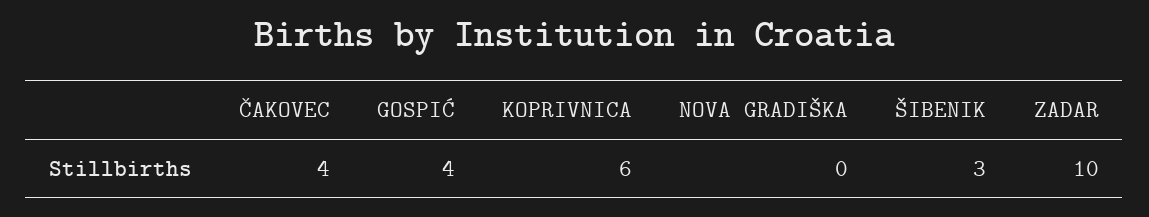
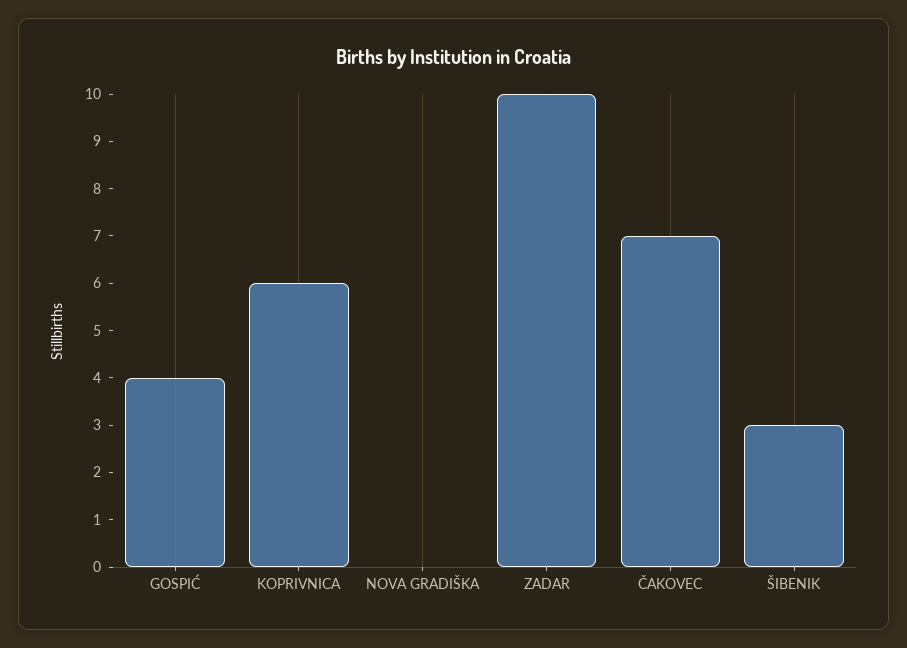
  {
-   "ČAKOVEC": 4,
+   "ČAKOVEC": 7,
    "GOSPIĆ": 4,
    "KOPRIVNICA": 6,
    "NOVA GRADIŠKA": 0,
    "ŠIBENIK": 3,
    "ZADAR": 10
  }

